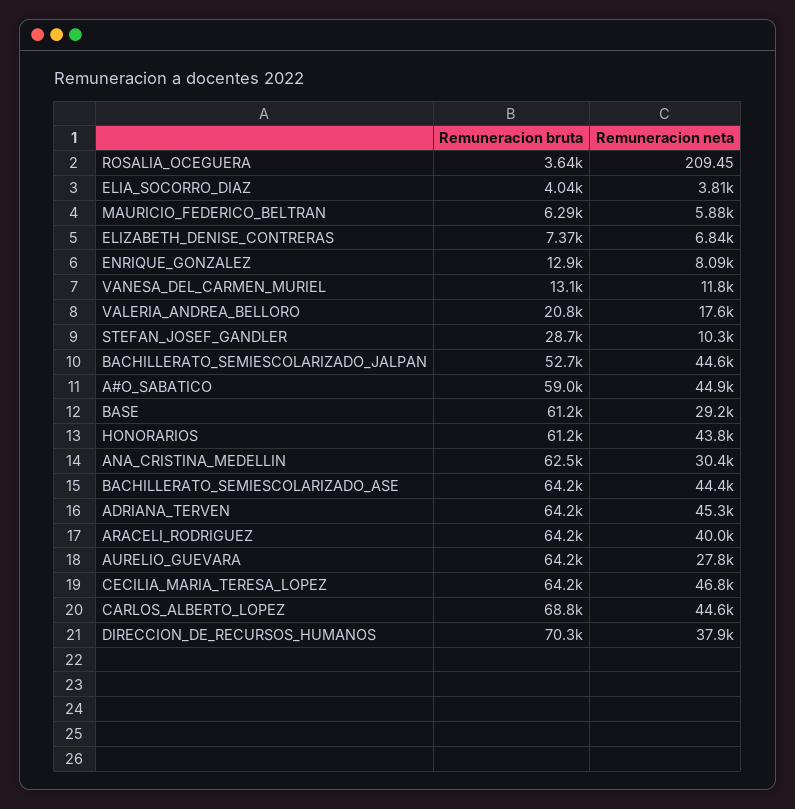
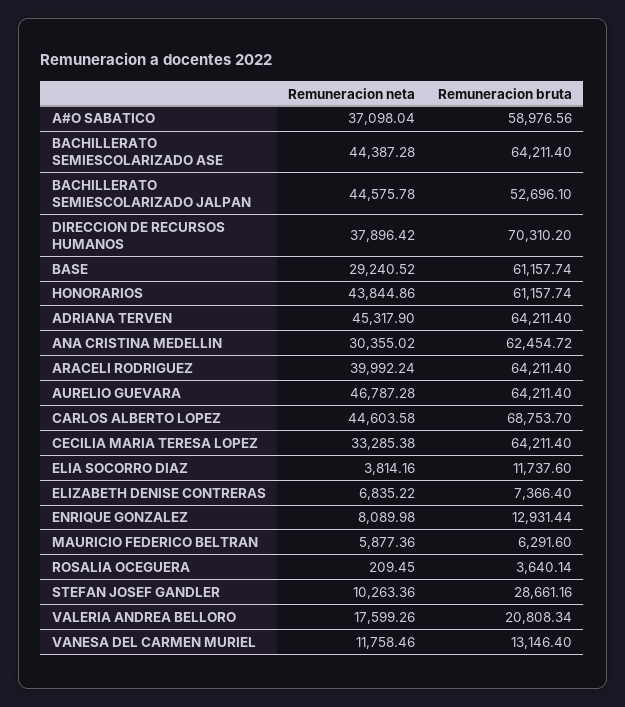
  {
    "Remuneracion bruta": {
      "ROSALIA_OCEGUERA": 3640.14,
-     "ELIA_SOCORRO_DIAZ": 4040,
+     "ELIA_SOCORRO_DIAZ": 11737.6,
      "MAURICIO_FEDERICO_BELTRAN": 6291.6,
      "ELIZABETH_DENISE_CONTRERAS": 7366.4,
      "ENRIQUE_GONZALEZ": 12931.44,
      "VANESA_DEL_CARMEN_MURIEL": 13146.4,
      "VALERIA_ANDREA_BELLORO": 20808.34,
      "STEFAN_JOSEF_GANDLER": 28661.16,
      "BACHILLERATO_SEMIESCOLARIZADO_JALPAN": 52696.1,
      "A#O_SABATICO": 58976.56,
      "BASE": 61157.74,
      "HONORARIOS": 61157.74,
      "ANA_CRISTINA_MEDELLIN": 62454.72,
      "BACHILLERATO_SEMIESCOLARIZADO_ASE": 64211.4,
      "ADRIANA_TERVEN": 64211.4,
      "ARACELI_RODRIGUEZ": 64211.4,
      "AURELIO_GUEVARA": 64211.4,
      "CECILIA_MARIA_TERESA_LOPEZ": 64211.4,
      "CARLOS_ALBERTO_LOPEZ": 68753.7,
      "DIRECCION_DE_RECURSOS_HUMANOS": 70310.2
    },
    "Remuneracion neta": {
      "ROSALIA_OCEGUERA": 209.45,
      "ELIA_SOCORRO_DIAZ": 3814.16,
      "MAURICIO_FEDERICO_BELTRAN": 5877.36,
      "ELIZABETH_DENISE_CONTRERAS": 6835.22,
      "ENRIQUE_GONZALEZ": 8089.98,
      "VANESA_DEL_CARMEN_MURIEL": 11758.46,
      "VALERIA_ANDREA_BELLORO": 17599.26,
      "STEFAN_JOSEF_GANDLER": 10263.36,
      "BACHILLERATO_SEMIESCOLARIZADO_JALPAN": 44575.78,
-     "A#O_SABATICO": 44900,
+     "A#O_SABATICO": 37098.04,
      "BASE": 29240.52,
      "HONORARIOS": 43844.86,
      "ANA_CRISTINA_MEDELLIN": 30355.02,
      "BACHILLERATO_SEMIESCOLARIZADO_ASE": 44387.28,
      "ADRIANA_TERVEN": 45317.9,
      "ARACELI_RODRIGUEZ": 39992.24,
-     "AURELIO_GUEVARA": 27800,
+     "AURELIO_GUEVARA": 46787.28,
-     "CECILIA_MARIA_TERESA_LOPEZ": 46800,
+     "CECILIA_MARIA_TERESA_LOPEZ": 33285.38,
      "CARLOS_ALBERTO_LOPEZ": 44603.58,
      "DIRECCION_DE_RECURSOS_HUMANOS": 37896.42
    }
  }

